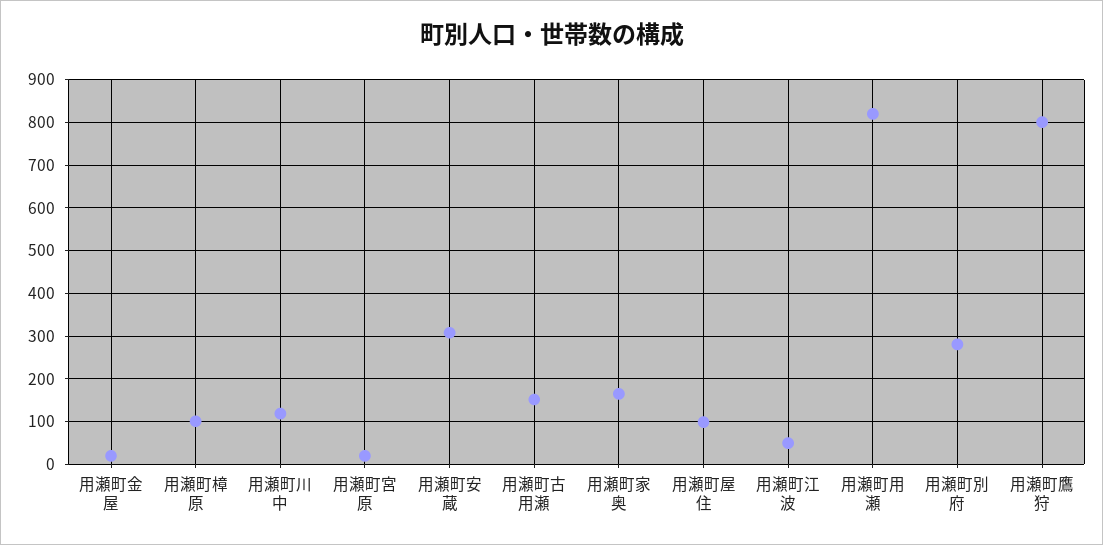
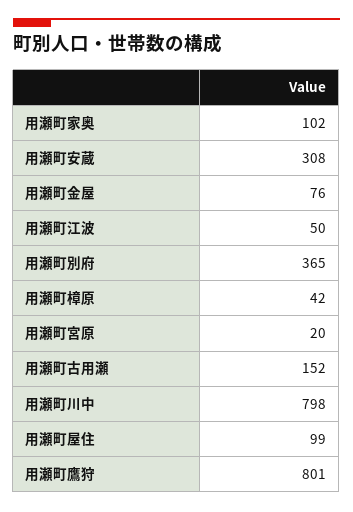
  {
-   "用瀬町金屋": 20,
+   "用瀬町金屋": 76,
-   "用瀬町樟原": 100,
+   "用瀬町樟原": 42,
-   "用瀬町川中": 120,
+   "用瀬町川中": 798,
    "用瀬町宮原": 20,
    "用瀬町安蔵": 308,
    "用瀬町古用瀬": 152,
-   "用瀬町家奥": 160,
+   "用瀬町家奥": 102,
    "用瀬町屋住": 99,
    "用瀬町江波": 50,
-   "用瀬町用瀬": 820,
-   "用瀬町別府": 280,
+   "用瀬町別府": 365,
    "用瀬町鷹狩": 801
  }

